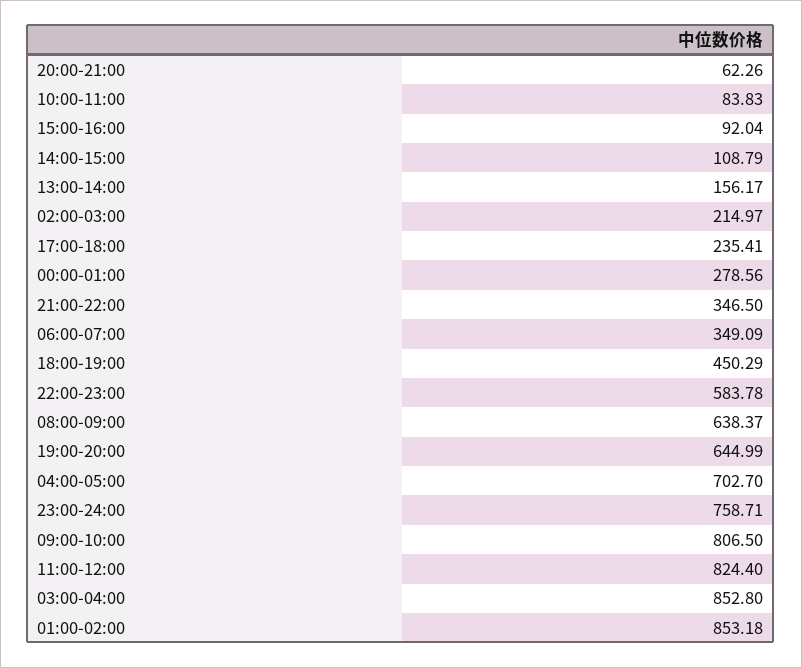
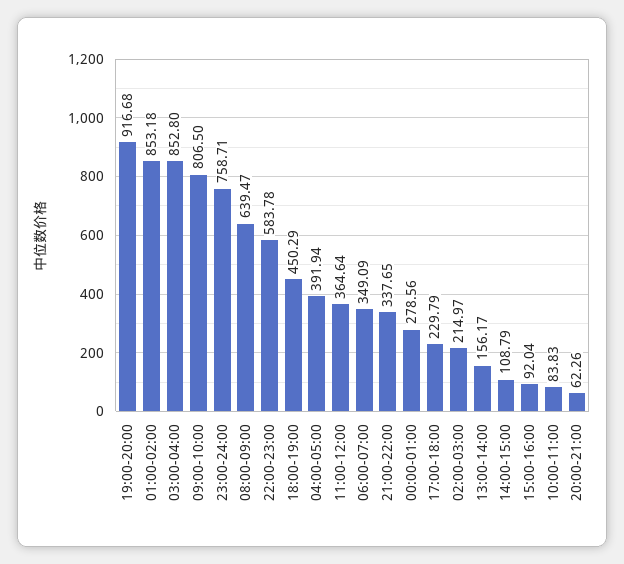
  {
    "20:00-21:00": 62.26,
    "10:00-11:00": 83.83,
    "15:00-16:00": 92.04,
    "14:00-15:00": 108.79,
    "13:00-14:00": 156.17,
    "02:00-03:00": 214.97,
-   "17:00-18:00": 235.41,
+   "17:00-18:00": 229.79,
    "00:00-01:00": 278.56,
-   "21:00-22:00": 346.5,
+   "21:00-22:00": 337.65,
    "06:00-07:00": 349.09,
    "18:00-19:00": 450.29,
    "22:00-23:00": 583.78,
-   "08:00-09:00": 638.37,
+   "08:00-09:00": 639.47,
-   "19:00-20:00": 644.99,
+   "19:00-20:00": 916.68,
-   "04:00-05:00": 702.7,
+   "04:00-05:00": 391.94,
    "23:00-24:00": 758.71,
    "09:00-10:00": 806.5,
-   "11:00-12:00": 824.4,
+   "11:00-12:00": 364.64,
    "03:00-04:00": 852.8,
    "01:00-02:00": 853.18
  }

